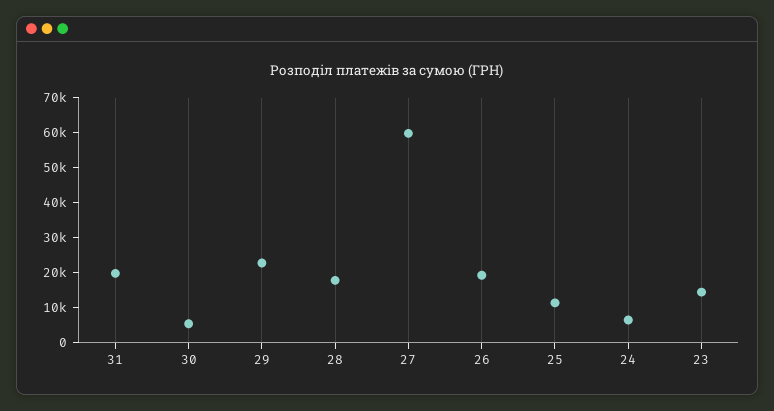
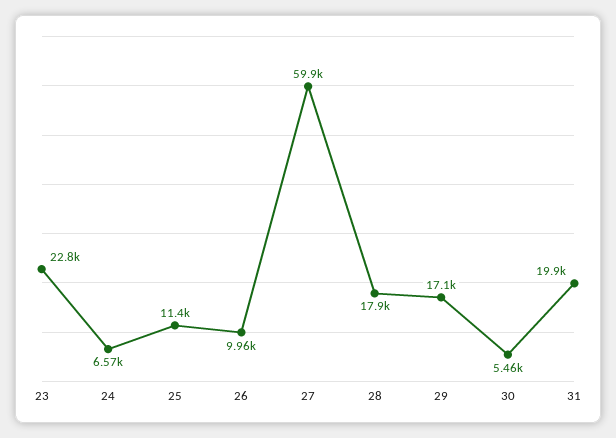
  {
    "31": 19900,
    "30": 5460,
-   "29": 22500,
+   "29": 17100,
    "28": 17900,
    "27": 59900,
-   "26": 20000,
+   "26": 9960,
    "25": 11400,
    "24": 6570,
-   "23": 15000
+   "23": 22800
  }

